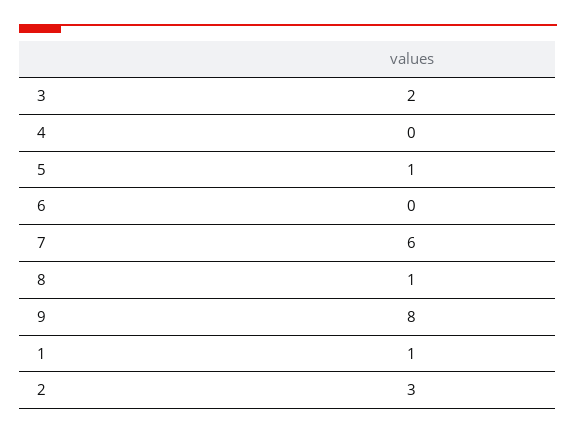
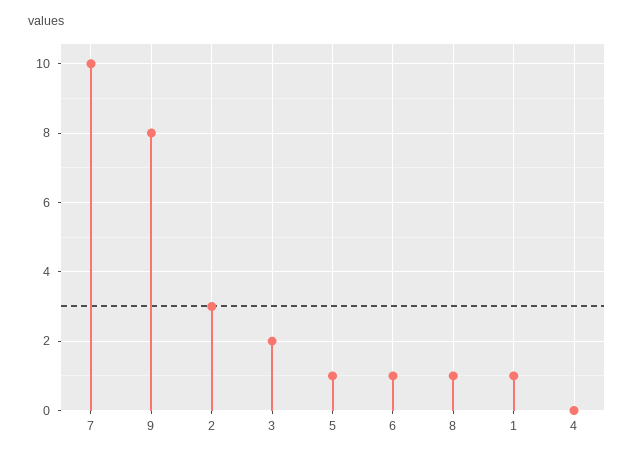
  {
    "3": 2,
    "4": 0,
    "5": 1,
-   "6": 0,
+   "6": 1,
-   "7": 6,
+   "7": 10,
    "8": 1,
    "9": 8,
    "1": 1,
    "2": 3
  }

